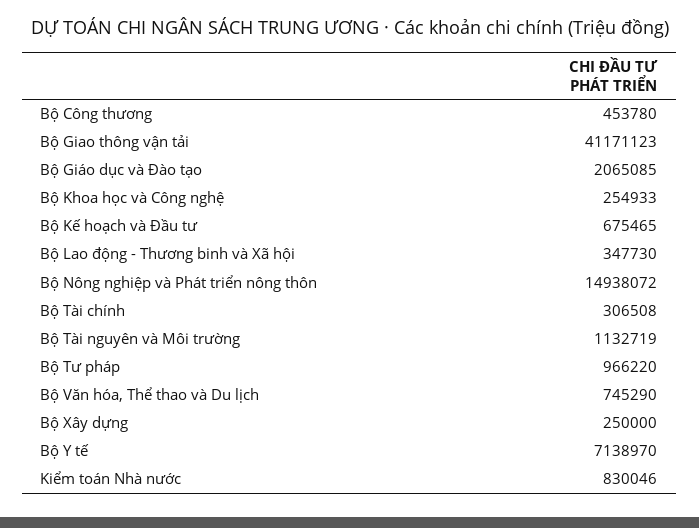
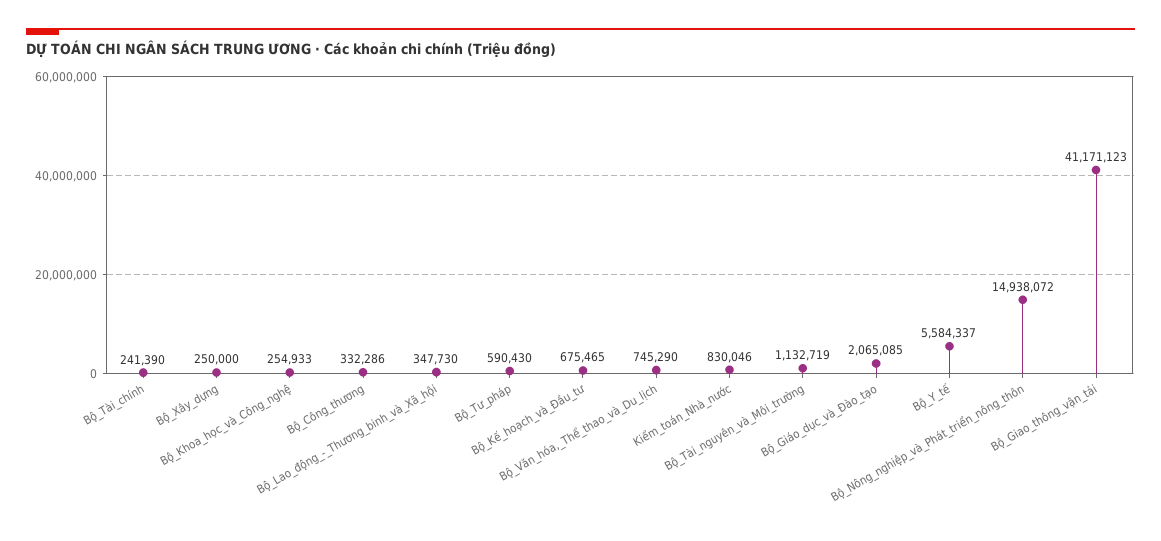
  {
-   "Bộ Công thương": 453780,
+   "Bộ Công thương": 332286,
    "Bộ Giao thông vận tải": 41171123,
    "Bộ Giáo dục và Đào tạo": 2065085,
    "Bộ Khoa học và Công nghệ": 254933,
    "Bộ Kế hoạch và Đầu tư": 675465,
    "Bộ Lao động - Thương binh và Xã hội": 347730,
    "Bộ Nông nghiệp và Phát triển nông thôn": 14938072,
-   "Bộ Tài chính": 306508,
+   "Bộ Tài chính": 241390,
    "Bộ Tài nguyên và Môi trường": 1132719,
-   "Bộ Tư pháp": 966220,
+   "Bộ Tư pháp": 590430,
    "Bộ Văn hóa, Thể thao và Du lịch": 745290,
    "Bộ Xây dựng": 250000,
-   "Bộ Y tế": 7138970,
+   "Bộ Y tế": 5584337,
    "Kiểm toán Nhà nước": 830046
  }

